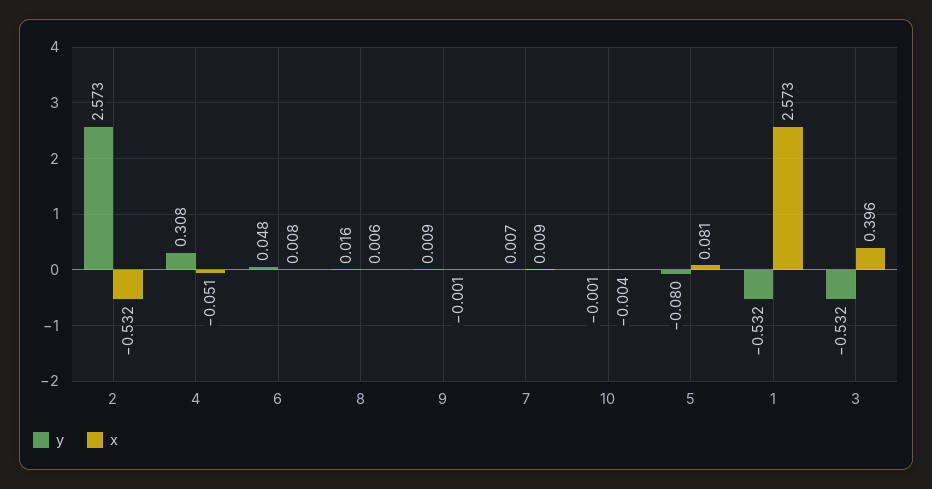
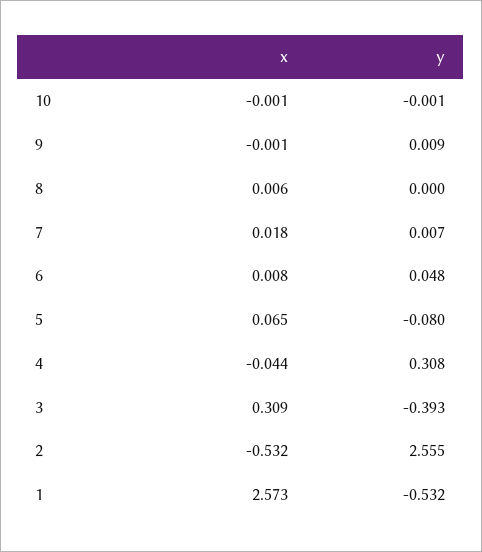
  {
    "y": {
-     "2": 2.573,
+     "2": 2.555,
      "4": 0.308,
      "6": 0.048,
-     "8": 0.016,
+     "8": 0,
      "9": 0.009,
      "7": 0.007,
      "10": -0.001,
      "5": -0.08,
      "1": -0.532,
-     "3": -0.532
+     "3": -0.393
    },
    "x": {
      "2": -0.532,
-     "4": -0.051,
+     "4": -0.044,
      "6": 0.008,
      "8": 0.006,
      "9": -0.001,
-     "7": 0.009,
+     "7": 0.018,
-     "10": -0.004,
+     "10": -0.001,
-     "5": 0.081,
+     "5": 0.065,
      "1": 2.573,
-     "3": 0.396
+     "3": 0.309
    }
  }

